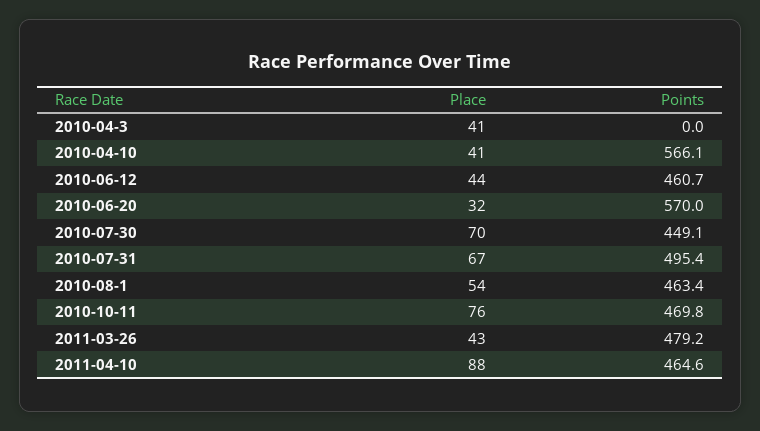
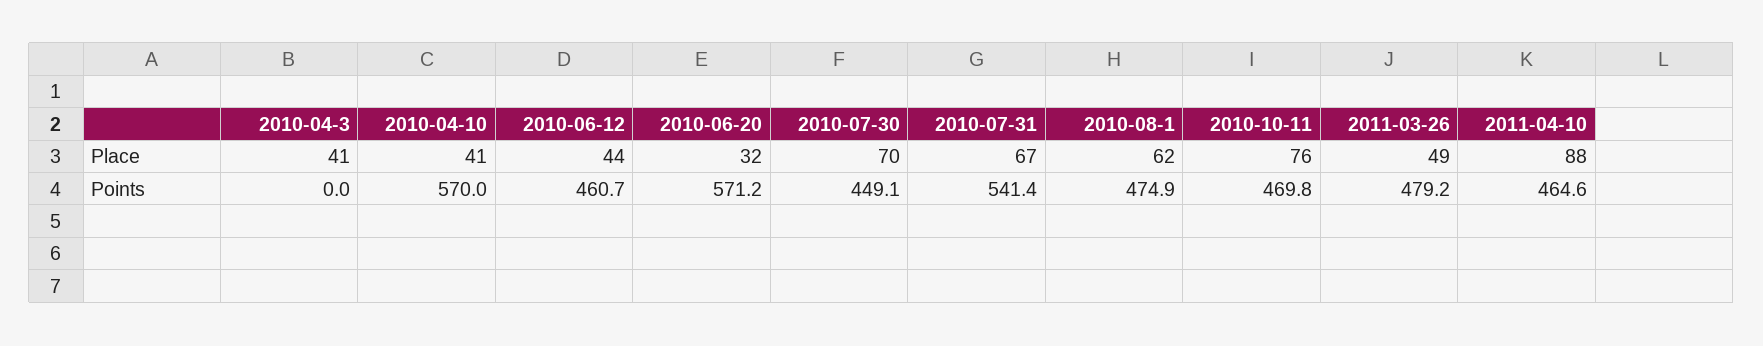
  {
    "Place": {
      "2010-04-3": 41,
      "2010-04-10": 41,
      "2010-06-12": 44,
      "2010-06-20": 32,
      "2010-07-30": 70,
      "2010-07-31": 67,
-     "2010-08-1": 54,
+     "2010-08-1": 62,
      "2010-10-11": 76,
-     "2011-03-26": 43,
+     "2011-03-26": 49,
      "2011-04-10": 88
    },
    "Points": {
      "2010-04-3": 0,
-     "2010-04-10": 566.1,
+     "2010-04-10": 570,
      "2010-06-12": 460.7,
-     "2010-06-20": 570,
+     "2010-06-20": 571.2,
      "2010-07-30": 449.1,
-     "2010-07-31": 495.4,
+     "2010-07-31": 541.4,
-     "2010-08-1": 463.4,
+     "2010-08-1": 474.9,
      "2010-10-11": 469.8,
      "2011-03-26": 479.2,
      "2011-04-10": 464.6
    }
  }

